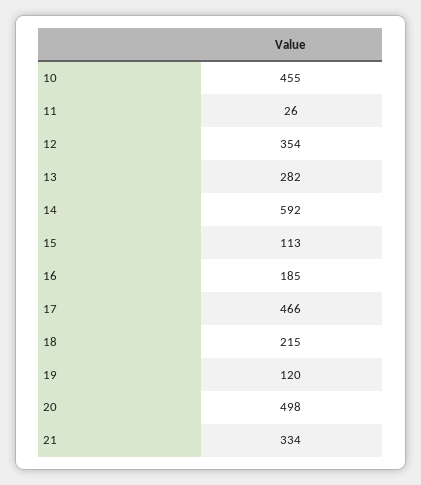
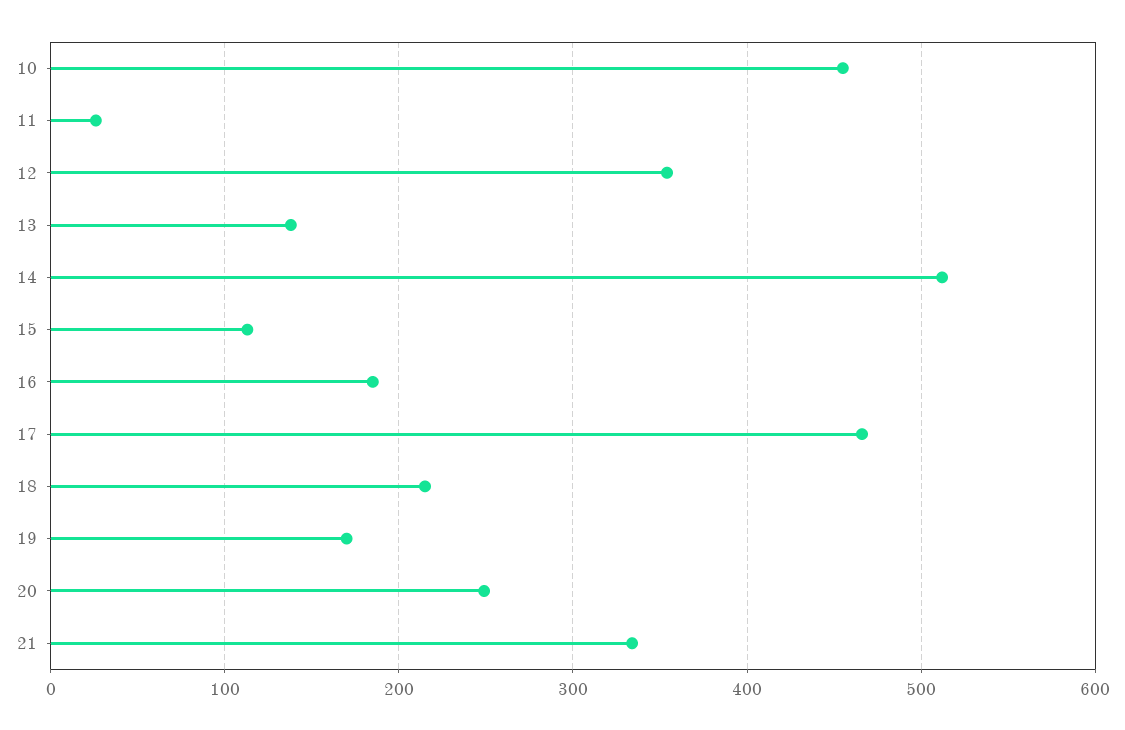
  {
    "10": 455,
    "11": 26,
    "12": 354,
-   "13": 282,
+   "13": 140,
-   "14": 592,
+   "14": 510,
    "15": 113,
    "16": 185,
    "17": 466,
    "18": 215,
-   "19": 120,
+   "19": 170,
-   "20": 498,
+   "20": 250,
    "21": 334
  }

